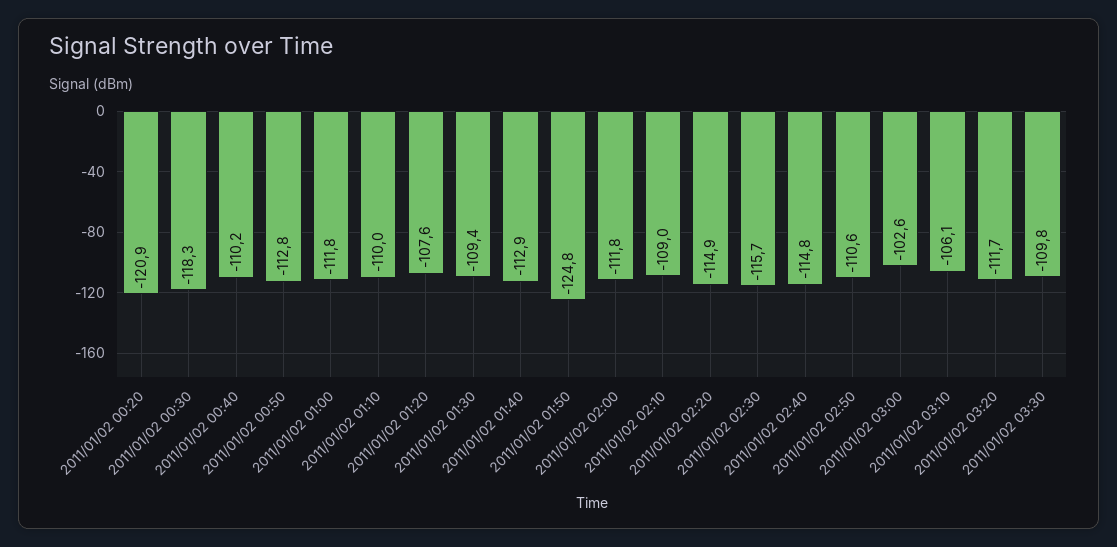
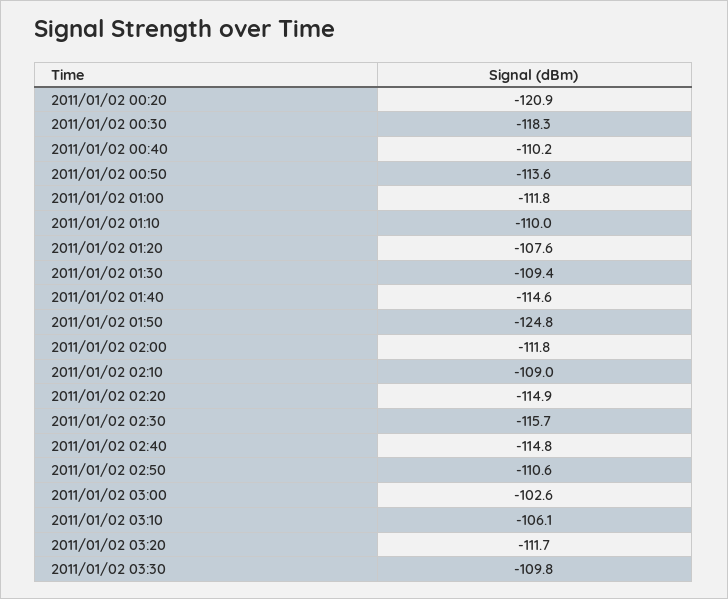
  {
    "2011/01/02 00:20": -120.9,
    "2011/01/02 00:30": -118.3,
    "2011/01/02 00:40": -110.2,
-   "2011/01/02 00:50": -112.8,
+   "2011/01/02 00:50": -113.6,
    "2011/01/02 01:00": -111.8,
    "2011/01/02 01:10": -110,
    "2011/01/02 01:20": -107.6,
    "2011/01/02 01:30": -109.4,
-   "2011/01/02 01:40": -112.9,
+   "2011/01/02 01:40": -114.6,
    "2011/01/02 01:50": -124.8,
    "2011/01/02 02:00": -111.8,
    "2011/01/02 02:10": -109,
    "2011/01/02 02:20": -114.9,
    "2011/01/02 02:30": -115.7,
    "2011/01/02 02:40": -114.8,
    "2011/01/02 02:50": -110.6,
    "2011/01/02 03:00": -102.6,
    "2011/01/02 03:10": -106.1,
    "2011/01/02 03:20": -111.7,
    "2011/01/02 03:30": -109.8
  }

